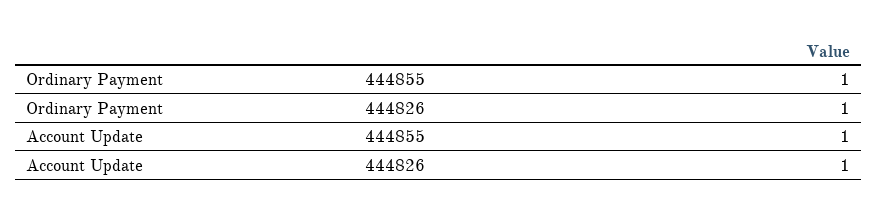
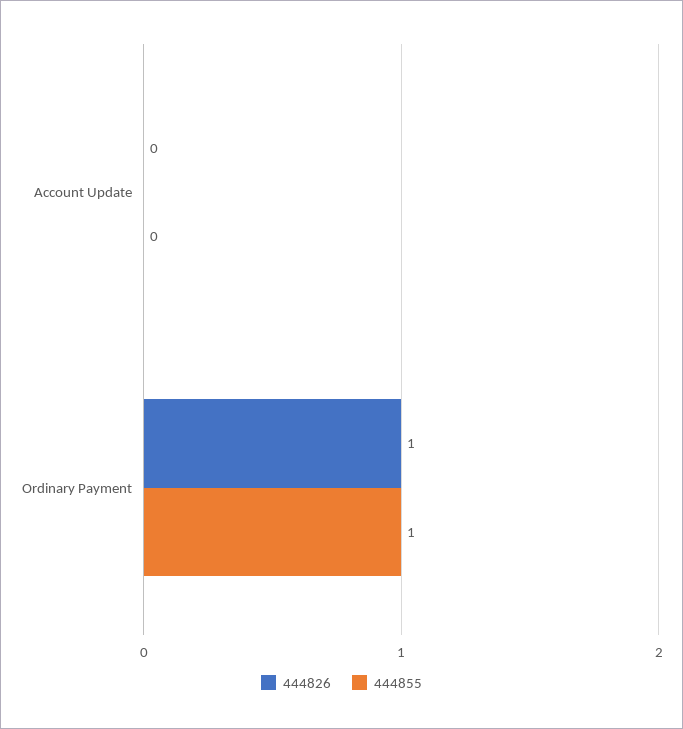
  {
    "444855": {
      "Ordinary Payment": 1,
-     "Account Update": 1
+     "Account Update": 0
    },
    "444826": {
      "Ordinary Payment": 1,
-     "Account Update": 1
+     "Account Update": 0
    }
  }

